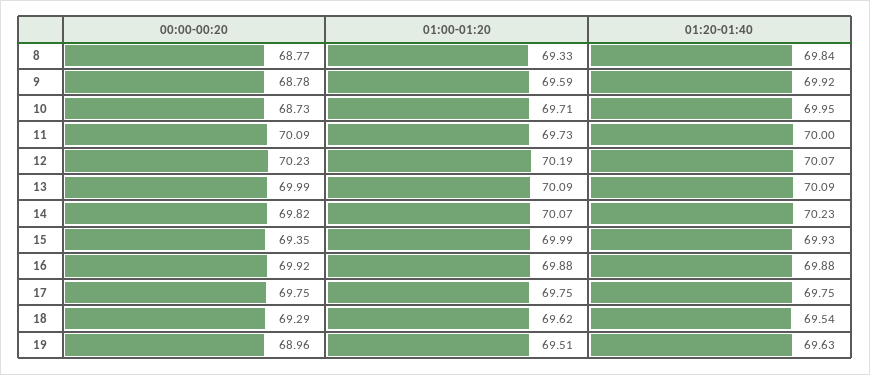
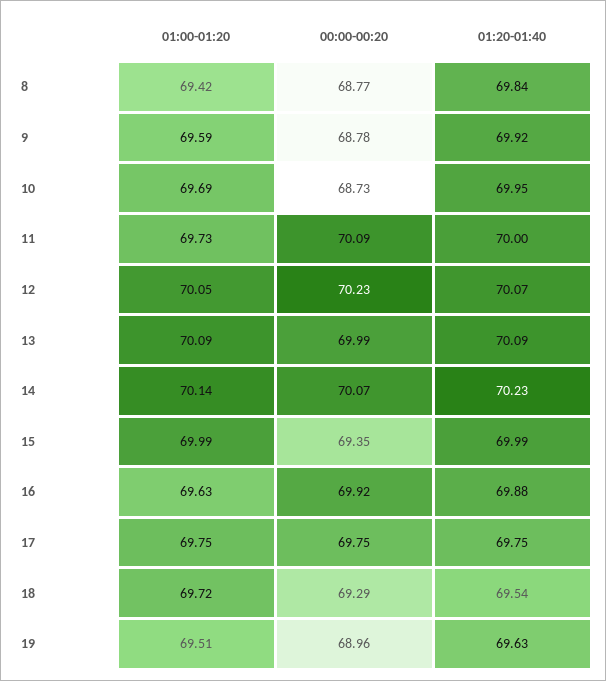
  {
    "00:00-00:20": {
      "8": 68.77,
      "9": 68.78,
      "10": 68.73,
      "11": 70.09,
      "12": 70.23,
      "13": 69.99,
-     "14": 69.82,
+     "14": 70.07,
      "15": 69.35,
      "16": 69.92,
      "17": 69.75,
      "18": 69.29,
      "19": 68.96
    },
    "01:00-01:20": {
-     "8": 69.33,
+     "8": 69.42,
      "9": 69.59,
-     "10": 69.71,
+     "10": 69.69,
      "11": 69.73,
-     "12": 70.19,
+     "12": 70.05,
      "13": 70.09,
-     "14": 70.07,
+     "14": 70.14,
      "15": 69.99,
-     "16": 69.88,
+     "16": 69.63,
      "17": 69.75,
-     "18": 69.62,
+     "18": 69.72,
      "19": 69.51
    },
    "01:20-01:40": {
      "8": 69.84,
      "9": 69.92,
      "10": 69.95,
      "11": 70,
      "12": 70.07,
      "13": 70.09,
      "14": 70.23,
-     "15": 69.93,
+     "15": 69.99,
      "16": 69.88,
      "17": 69.75,
      "18": 69.54,
      "19": 69.63
    }
  }

